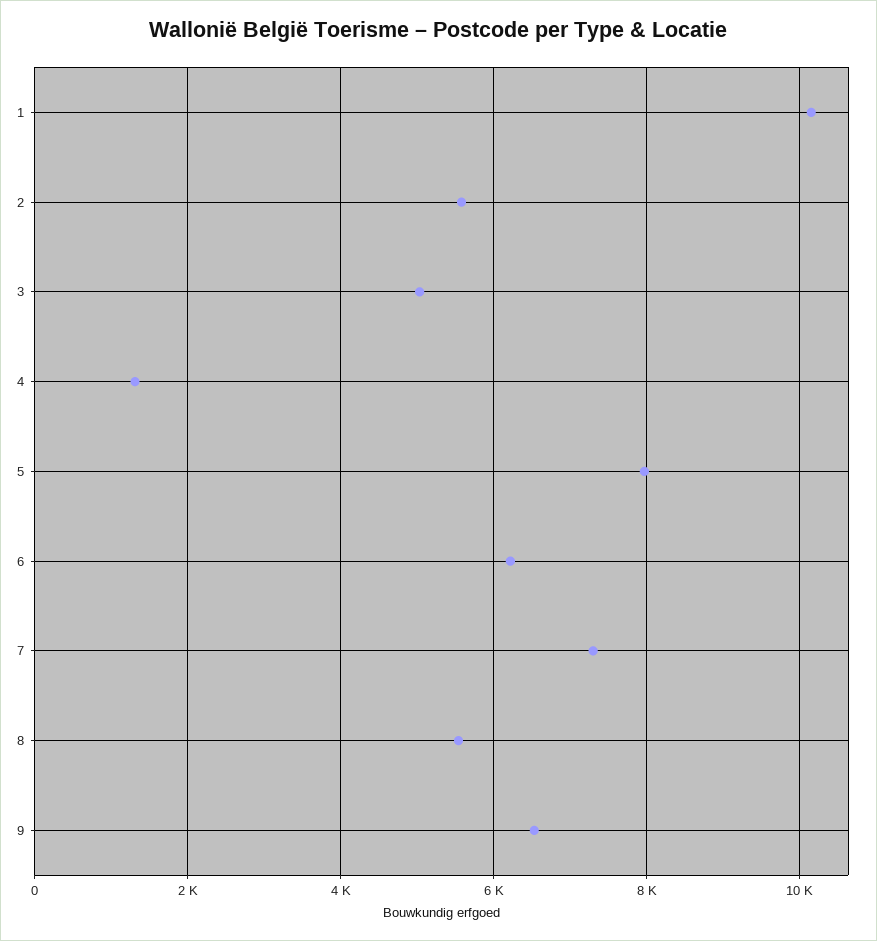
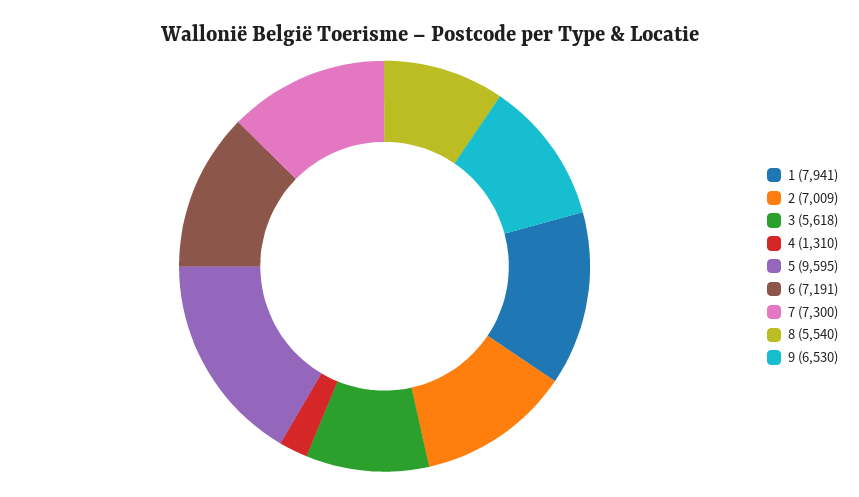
  {
-   "1": 10200,
+   "1": 7941,
-   "2": 5600,
+   "2": 7009,
-   "3": 5000,
+   "3": 5618,
    "4": 1310,
-   "5": 8000,
+   "5": 9595,
-   "6": 6200,
+   "6": 7191,
    "7": 7300,
    "8": 5540,
    "9": 6530
  }

